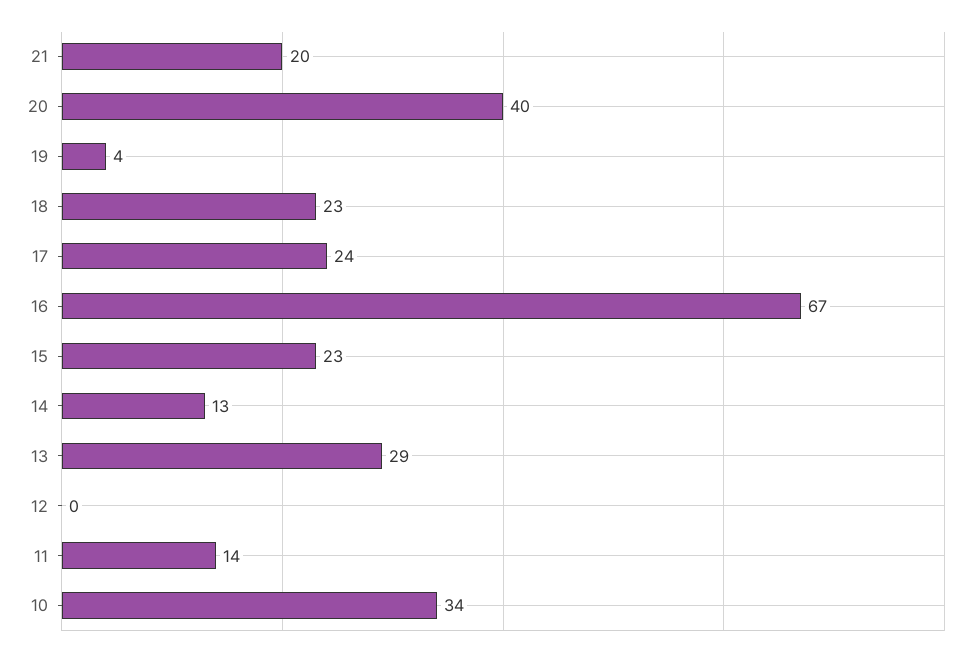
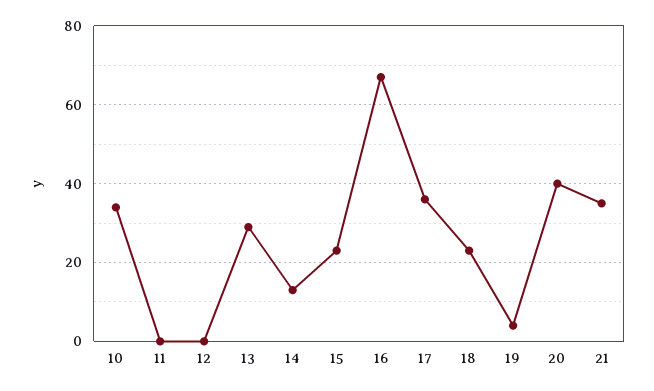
  {
-   "21": 20,
+   "21": 35,
    "20": 40,
    "19": 4,
    "18": 23,
-   "17": 24,
+   "17": 35,
    "16": 67,
    "15": 23,
    "14": 13,
    "13": 29,
    "12": 0,
-   "11": 14,
+   "11": 0,
    "10": 34
  }

